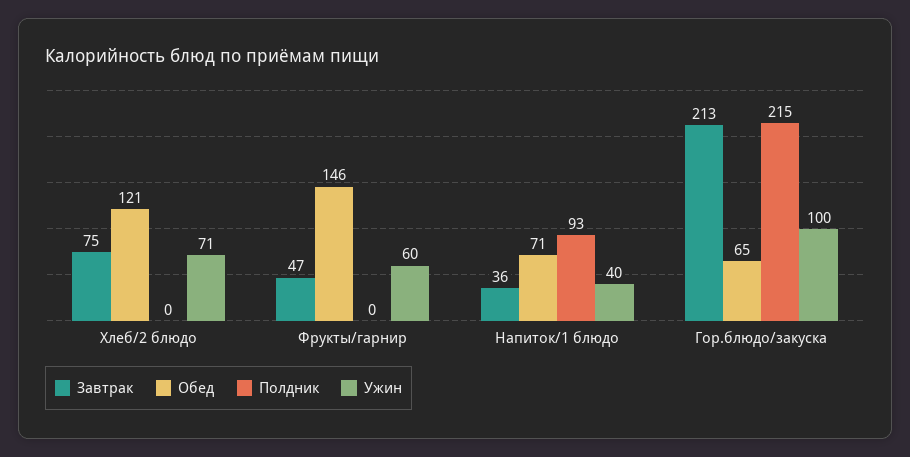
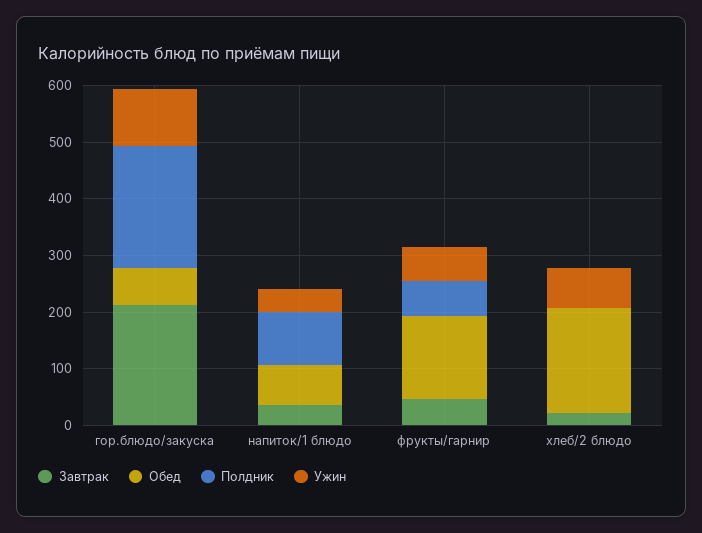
  {
    "Завтрак": {
-     "Хлеб/2 блюдо": 75,
+     "Хлеб/2 блюдо": 20,
      "Фрукты/гарнир": 47,
      "Напиток/1 блюдо": 36,
      "Гор.блюдо/закуска": 213
    },
    "Обед": {
-     "Хлеб/2 блюдо": 121,
+     "Хлеб/2 блюдо": 180,
      "Фрукты/гарнир": 146,
      "Напиток/1 блюдо": 71,
      "Гор.блюдо/закуска": 65
    },
    "Полдник": {
      "Хлеб/2 блюдо": 0,
-     "Фрукты/гарнир": 0,
+     "Фрукты/гарнир": 60,
      "Напиток/1 блюдо": 93,
      "Гор.блюдо/закуска": 215
    },
    "Ужин": {
      "Хлеб/2 блюдо": 71,
      "Фрукты/гарнир": 60,
      "Напиток/1 блюдо": 40,
      "Гор.блюдо/закуска": 100
    }
  }

